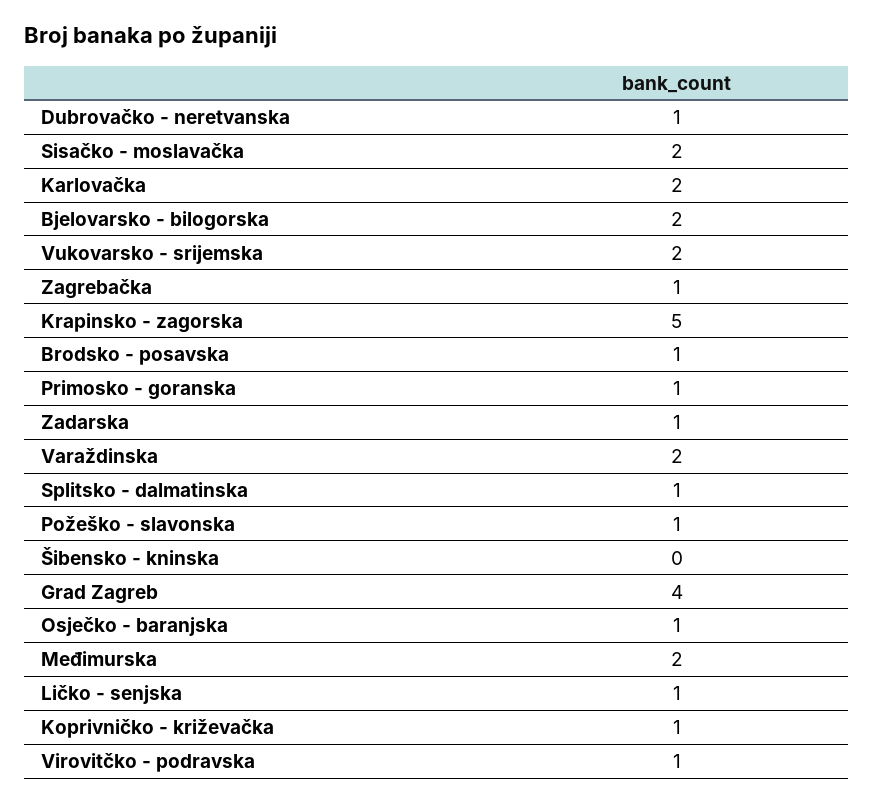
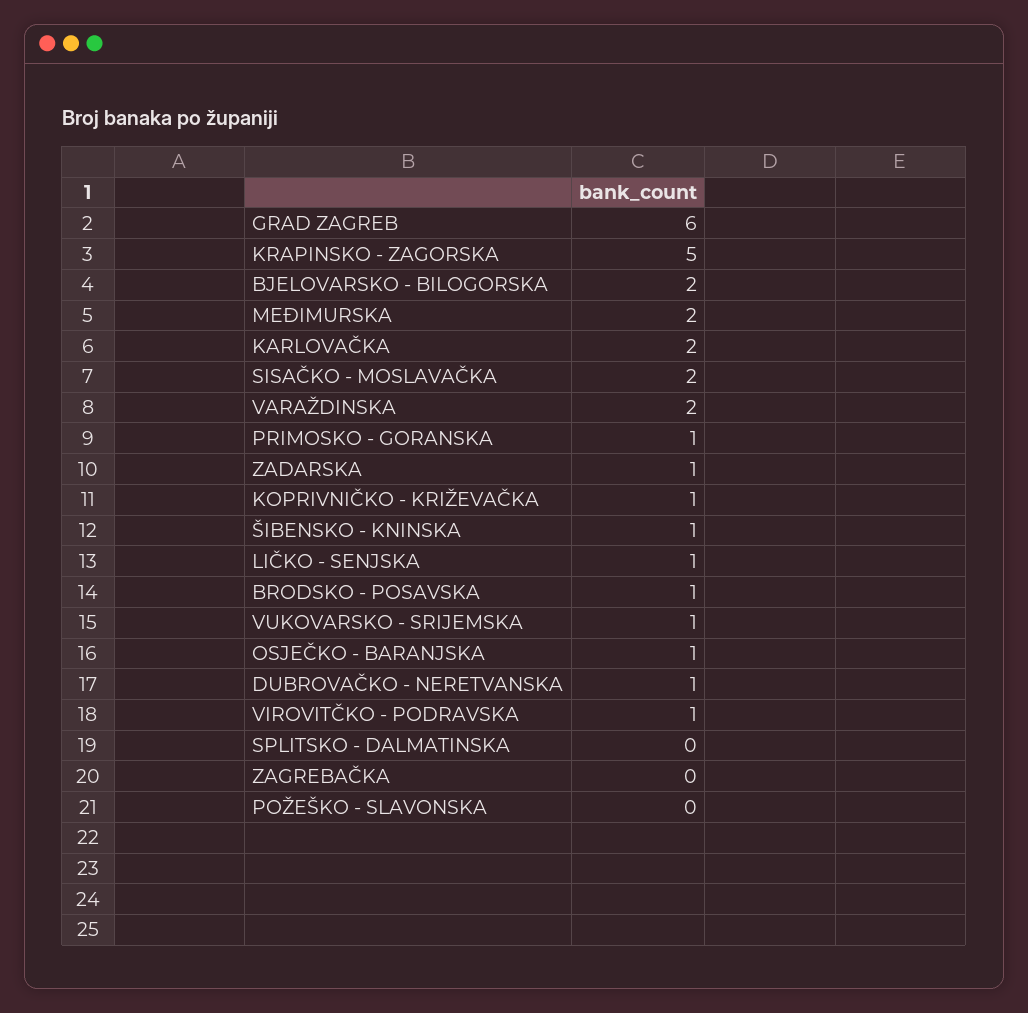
  {
    "Dubrovačko - neretvanska": 1,
    "Sisačko - moslavačka": 2,
    "Karlovačka": 2,
    "Bjelovarsko - bilogorska": 2,
-   "Vukovarsko - srijemska": 2,
+   "Vukovarsko - srijemska": 1,
-   "Zagrebačka": 1,
+   "Zagrebačka": 0,
    "Krapinsko - zagorska": 5,
    "Brodsko - posavska": 1,
    "Primosko - goranska": 1,
    "Zadarska": 1,
    "Varaždinska": 2,
-   "Splitsko - dalmatinska": 1,
+   "Splitsko - dalmatinska": 0,
-   "Požeško - slavonska": 1,
+   "Požeško - slavonska": 0,
-   "Šibensko - kninska": 0,
+   "Šibensko - kninska": 1,
-   "Grad Zagreb": 4,
+   "Grad Zagreb": 6,
    "Osječko - baranjska": 1,
    "Međimurska": 2,
    "Ličko - senjska": 1,
    "Koprivničko - križevačka": 1,
    "Virovitčko - podravska": 1
  }

